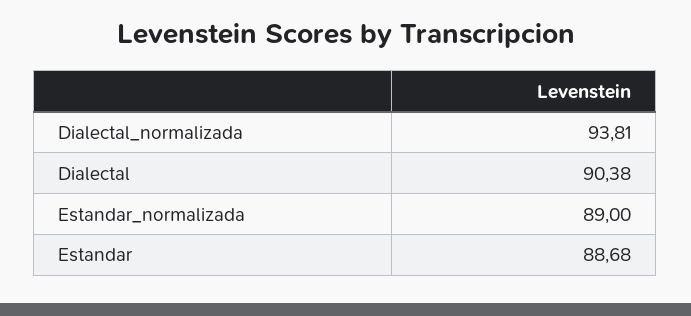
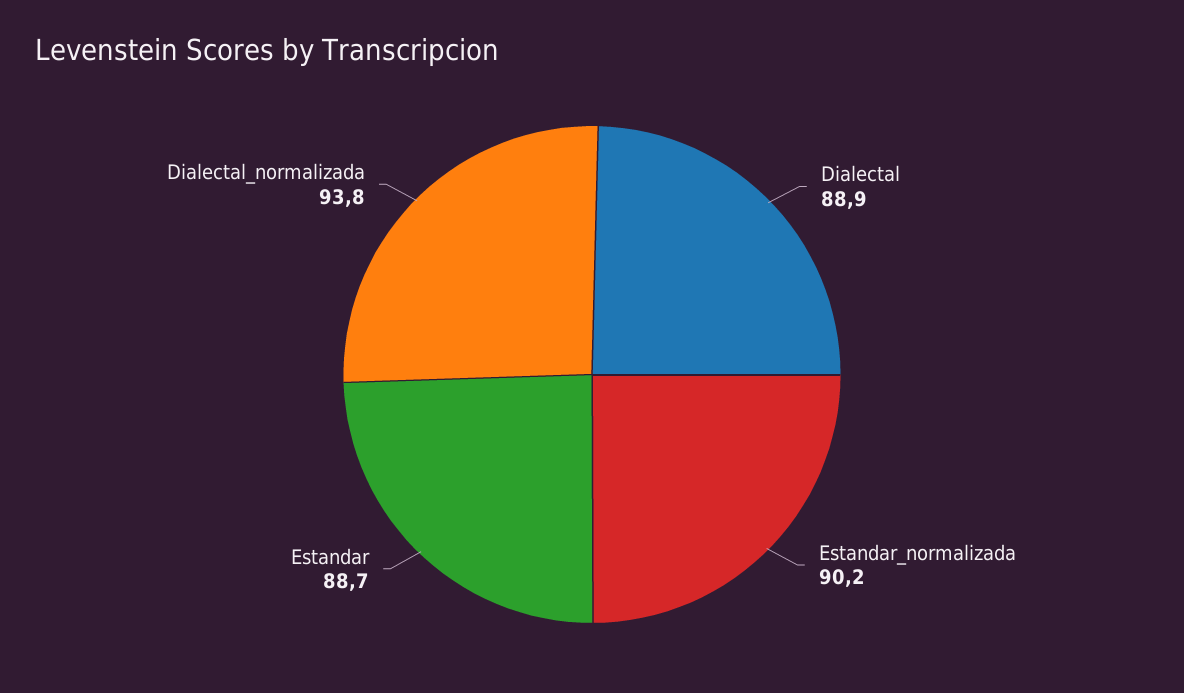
  {
    "Dialectal_normalizada": 93.81,
-   "Dialectal": 90.38,
+   "Dialectal": 88.9,
-   "Estandar_normalizada": 89,
+   "Estandar_normalizada": 90.2,
    "Estandar": 88.68
  }

